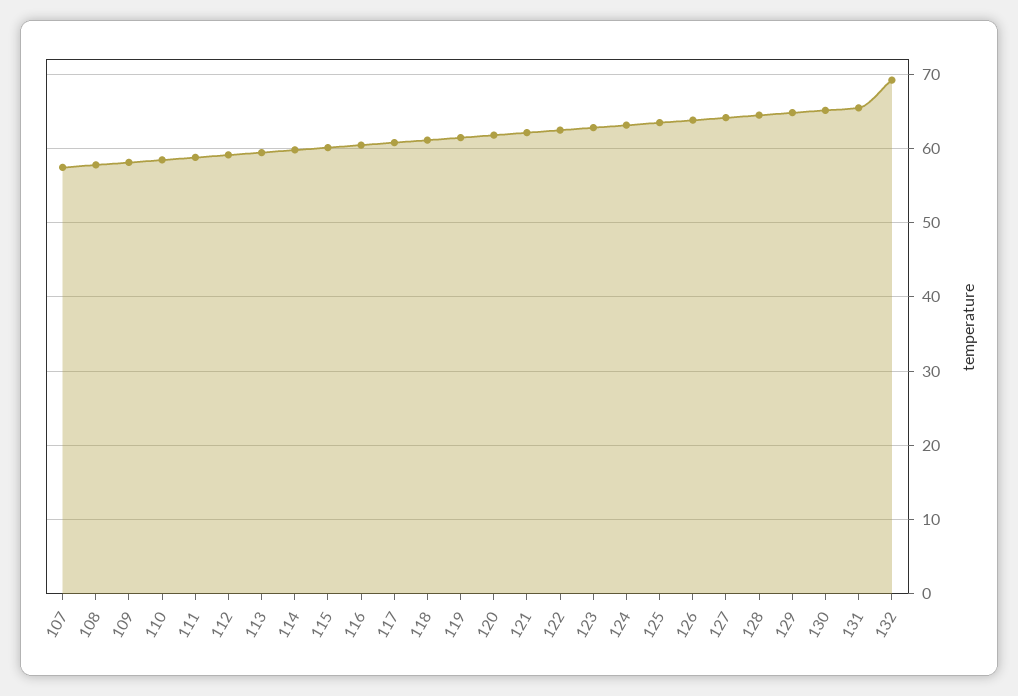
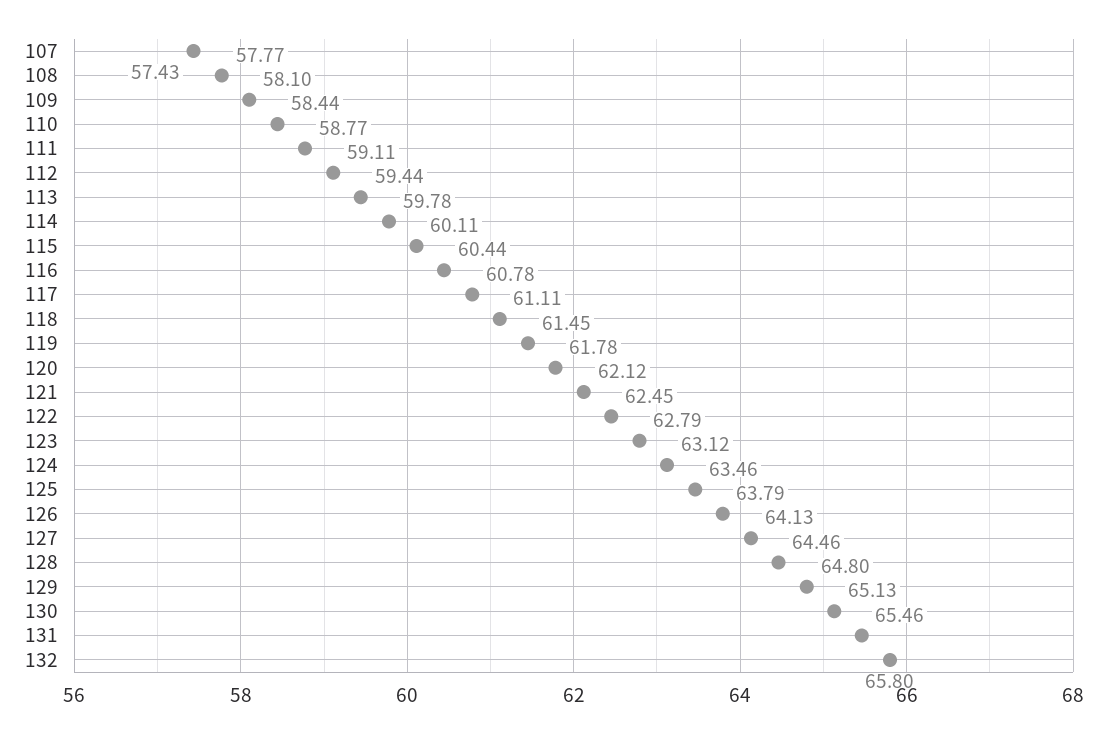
  {
    "107": 57.43,
    "108": 57.77,
    "109": 58.1,
    "110": 58.44,
    "111": 58.77,
    "112": 59.11,
    "113": 59.44,
    "114": 59.78,
    "115": 60.11,
    "116": 60.44,
    "117": 60.78,
    "118": 61.11,
    "119": 61.45,
    "120": 61.78,
    "121": 62.12,
    "122": 62.45,
    "123": 62.79,
    "124": 63.12,
    "125": 63.46,
    "126": 63.79,
    "127": 64.13,
    "128": 64.46,
    "129": 64.8,
    "130": 65.13,
    "131": 65.46,
-   "132": 69
+   "132": 65.8
  }

